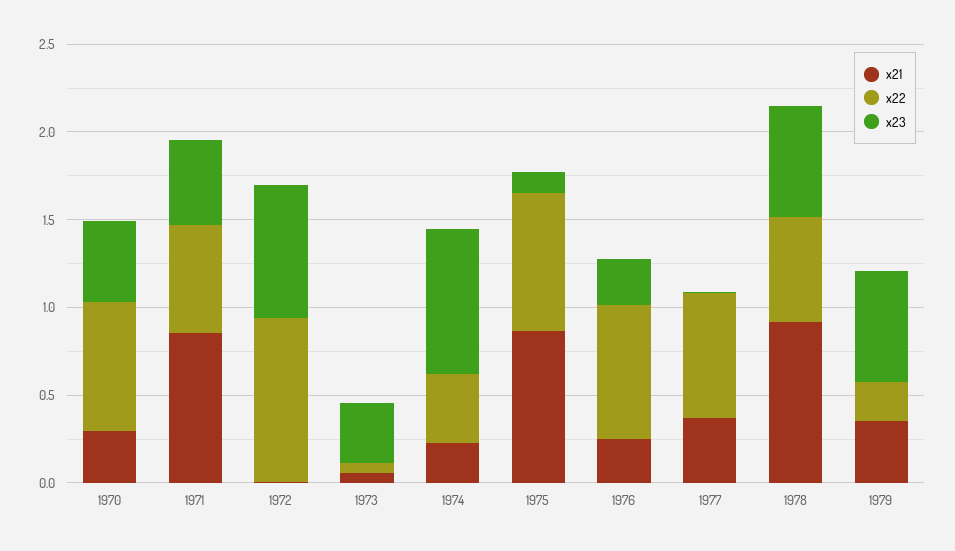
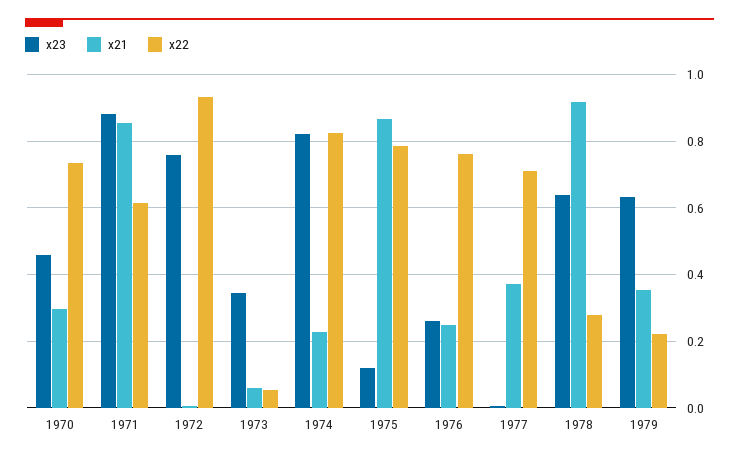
  {
    "x21": {
      "1970": 0.3,
      "1971": 0.86,
      "1972": 0,
      "1973": 0.06,
      "1974": 0.22,
      "1975": 0.86,
      "1976": 0.24,
      "1977": 0.38,
      "1978": 0.92,
      "1979": 0.36
    },
    "x22": {
      "1970": 0.74,
      "1971": 0.62,
      "1972": 0.94,
      "1973": 0.06,
-     "1974": 0.4,
+     "1974": 0.82,
      "1975": 0.78,
      "1976": 0.76,
      "1977": 0.72,
-     "1978": 0.6,
+     "1978": 0.28,
      "1979": 0.22
    },
    "x23": {
      "1970": 0.46,
-     "1971": 0.5,
+     "1971": 0.88,
      "1972": 0.76,
      "1973": 0.34,
      "1974": 0.82,
      "1975": 0.12,
      "1976": 0.26,
      "1977": 0,
      "1978": 0.64,
      "1979": 0.64
    }
  }

